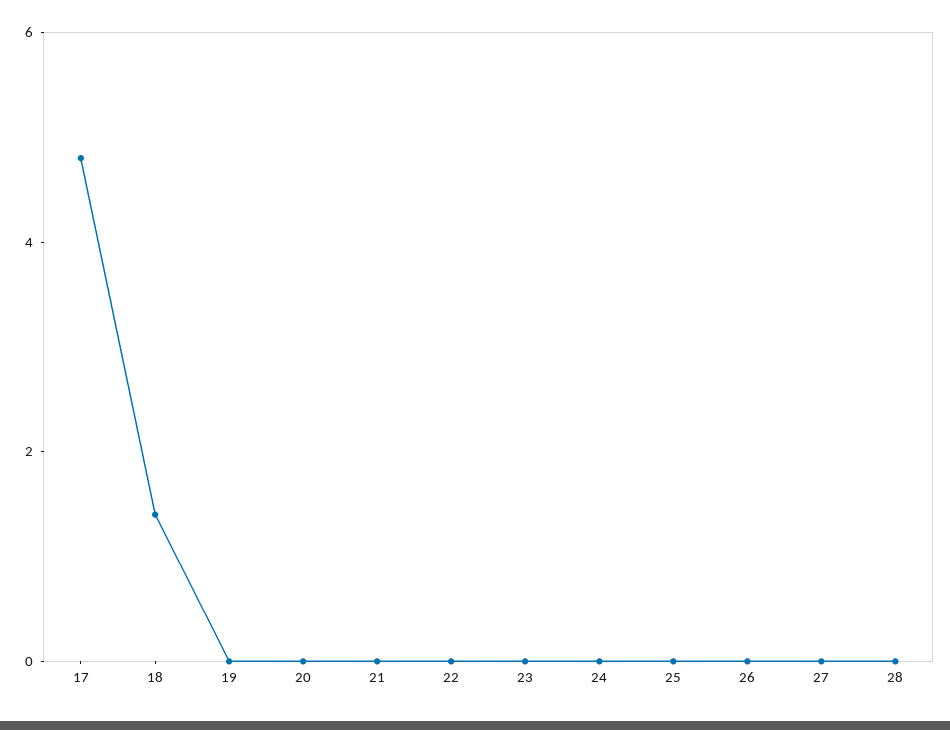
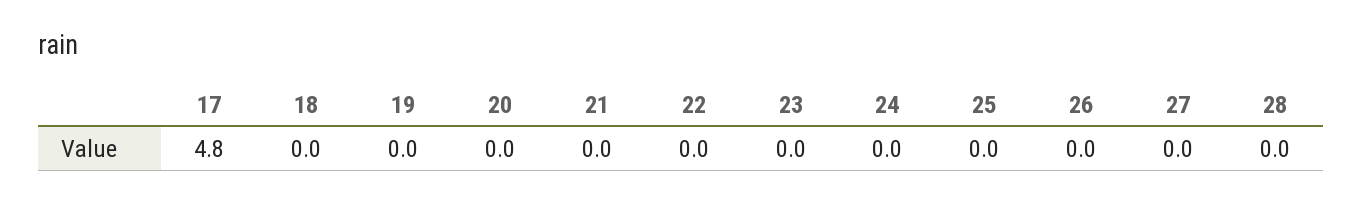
  {
    "17": 4.8,
-   "18": 1.5,
+   "18": 0,
    "19": 0,
    "20": 0,
    "21": 0,
    "22": 0,
    "23": 0,
    "24": 0,
    "25": 0,
    "26": 0,
    "27": 0,
    "28": 0
  }

